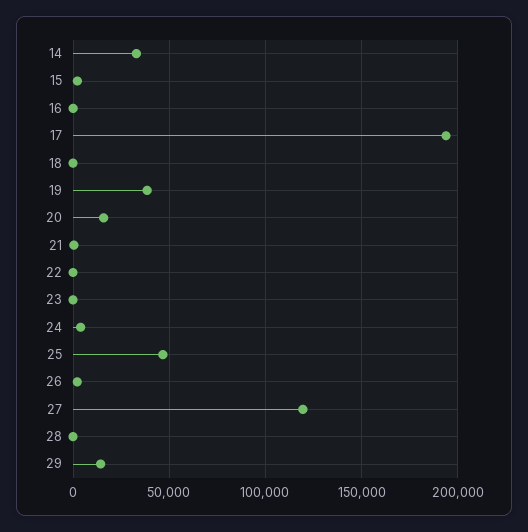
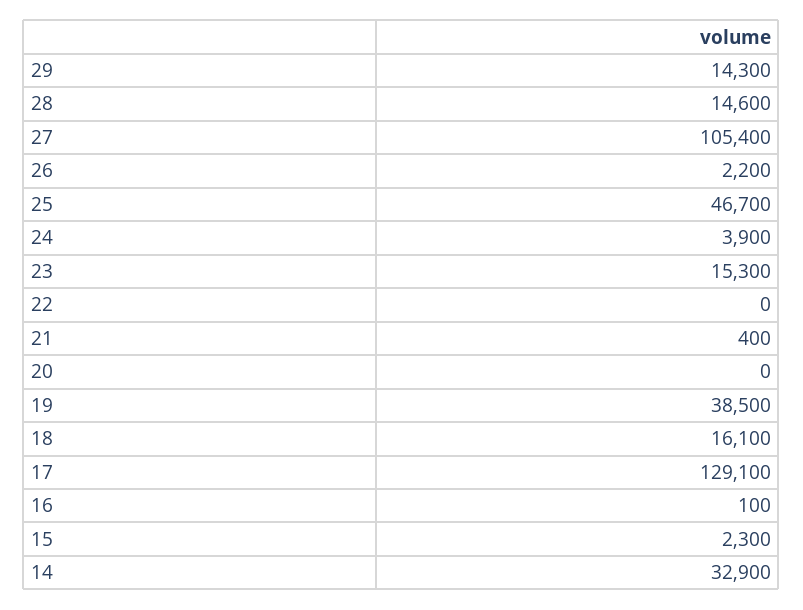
  {
    "14": 32900,
    "15": 2300,
    "16": 100,
-   "17": 195000,
+   "17": 129100,
-   "18": 0,
+   "18": 16100,
    "19": 38500,
-   "20": 15000,
+   "20": 0,
    "21": 400,
    "22": 0,
-   "23": 0,
+   "23": 15300,
    "24": 3900,
    "25": 46700,
    "26": 2200,
-   "27": 120000,
+   "27": 105400,
-   "28": 0,
+   "28": 14600,
    "29": 14300
  }

